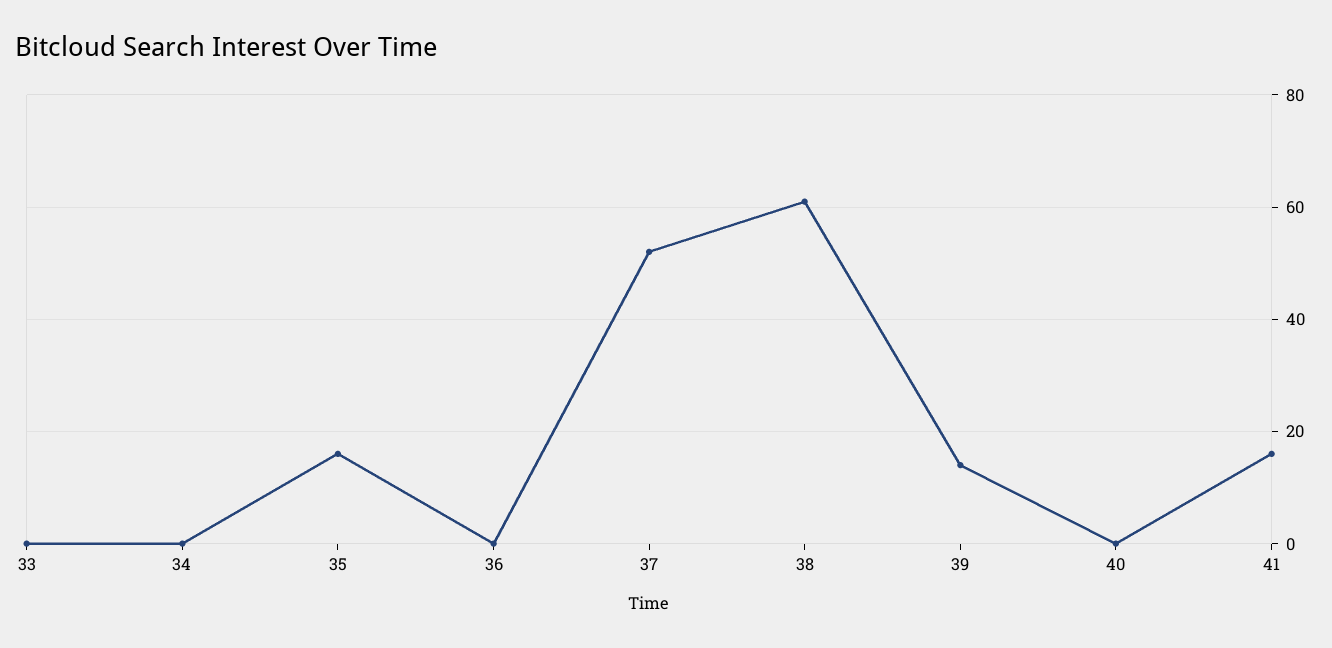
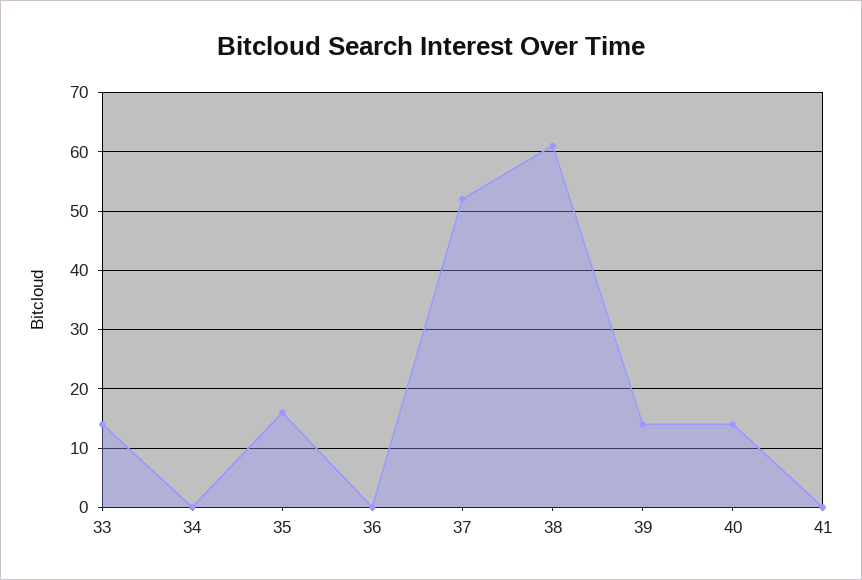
  {
-   "33": 0,
+   "33": 15,
    "34": 0,
    "35": 15,
    "36": 0,
    "37": 50,
    "38": 60,
    "39": 15,
-   "40": 0,
+   "40": 15,
-   "41": 15
+   "41": 0
  }

